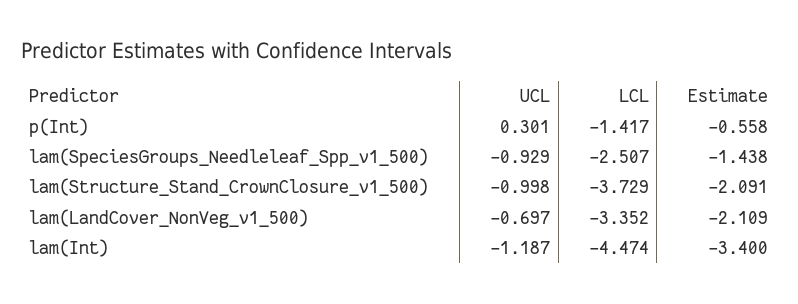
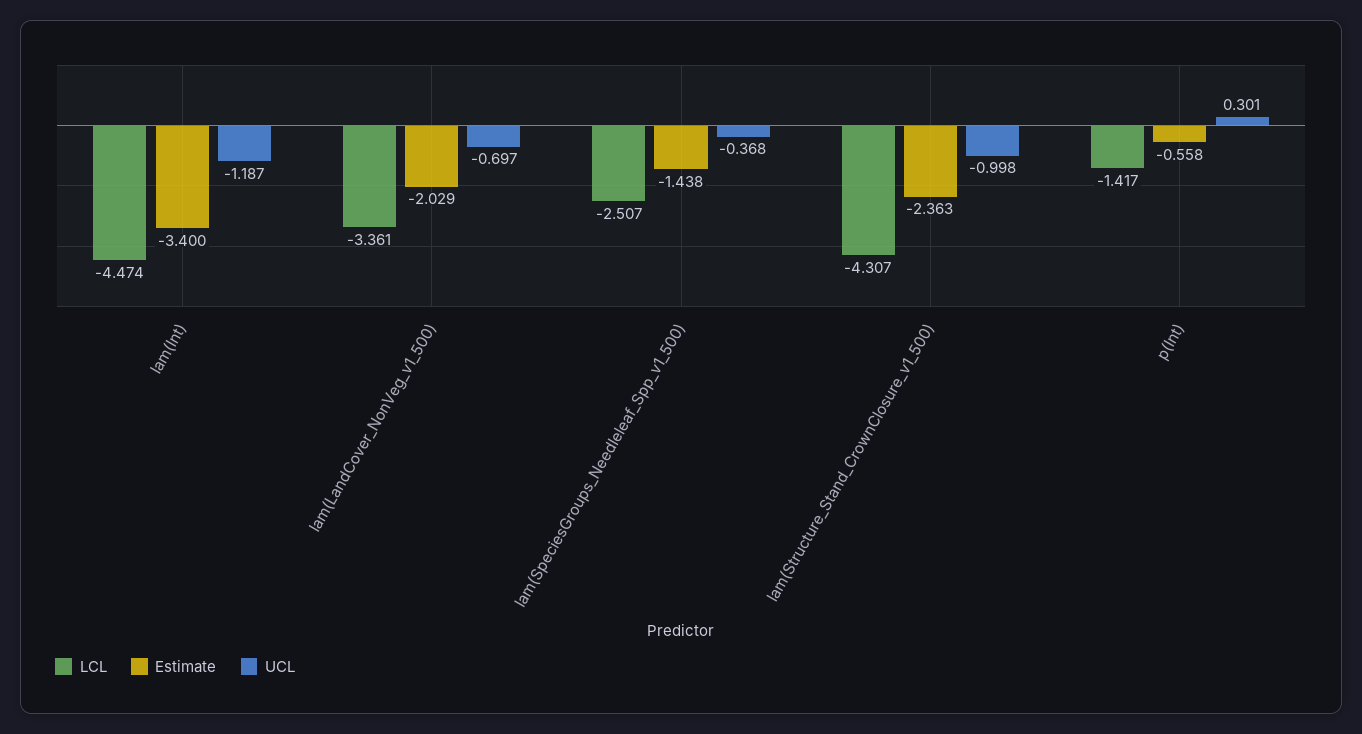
  {
    "UCL": {
      "p(Int)": 0.301,
-     "lam(SpeciesGroups_Needleleaf_Spp_v1_500)": -0.929,
+     "lam(SpeciesGroups_Needleleaf_Spp_v1_500)": -0.368,
      "lam(Structure_Stand_CrownClosure_v1_500)": -0.998,
      "lam(LandCover_NonVeg_v1_500)": -0.697,
      "lam(Int)": -1.187
    },
    "LCL": {
      "p(Int)": -1.417,
      "lam(SpeciesGroups_Needleleaf_Spp_v1_500)": -2.507,
-     "lam(Structure_Stand_CrownClosure_v1_500)": -3.729,
+     "lam(Structure_Stand_CrownClosure_v1_500)": -4.307,
-     "lam(LandCover_NonVeg_v1_500)": -3.352,
+     "lam(LandCover_NonVeg_v1_500)": -3.361,
      "lam(Int)": -4.474
    },
    "Estimate": {
      "p(Int)": -0.558,
      "lam(SpeciesGroups_Needleleaf_Spp_v1_500)": -1.438,
-     "lam(Structure_Stand_CrownClosure_v1_500)": -2.091,
+     "lam(Structure_Stand_CrownClosure_v1_500)": -2.363,
-     "lam(LandCover_NonVeg_v1_500)": -2.109,
+     "lam(LandCover_NonVeg_v1_500)": -2.029,
      "lam(Int)": -3.4
    }
  }

